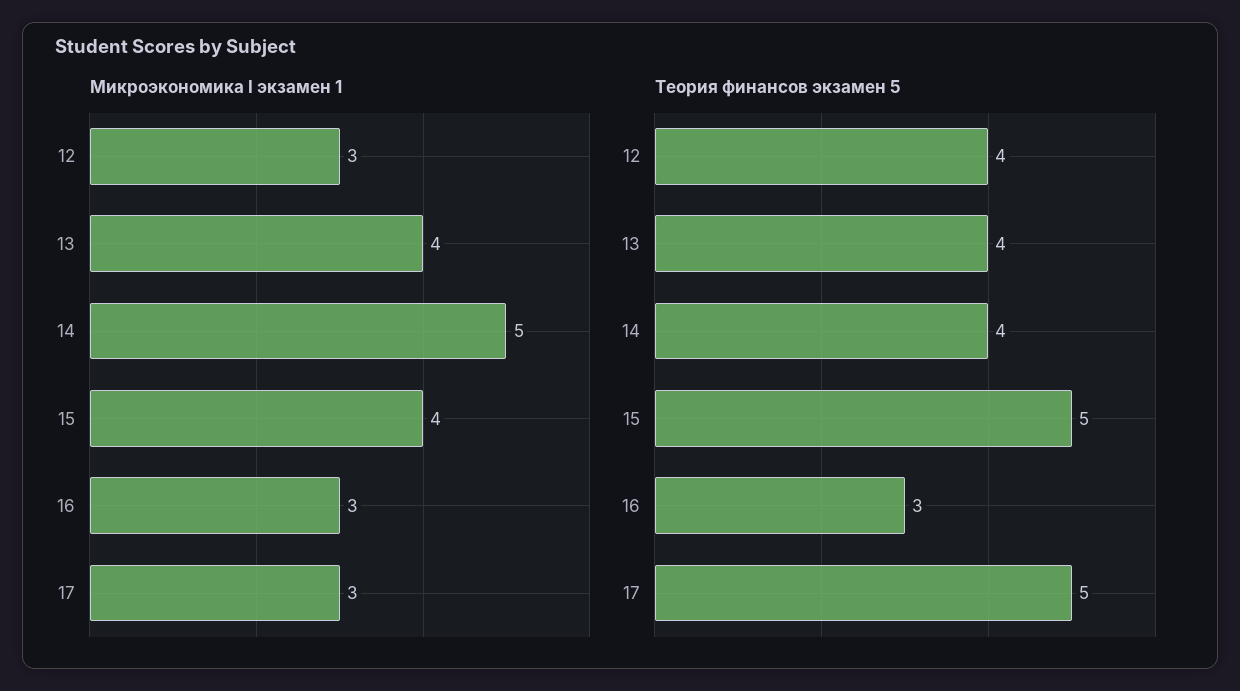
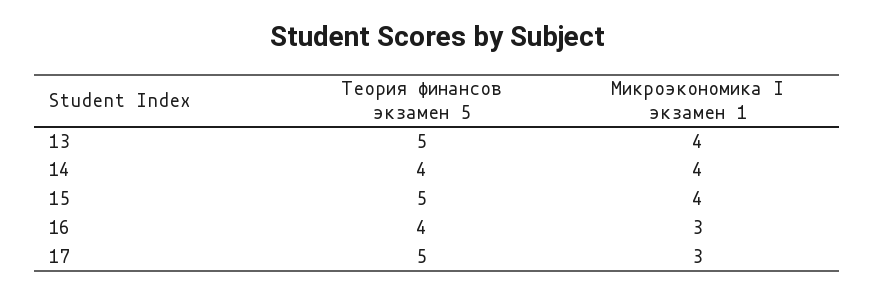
  {
    "Микроэкономика I экзамен 1": {
-     "12": 3,
      "13": 4,
-     "14": 5,
+     "14": 4,
      "15": 4,
      "16": 3,
      "17": 3
    },
    "Теория финансов экзамен 5": {
-     "12": 4,
-     "13": 4,
+     "13": 5,
      "14": 4,
      "15": 5,
-     "16": 3,
+     "16": 4,
      "17": 5
    }
  }

